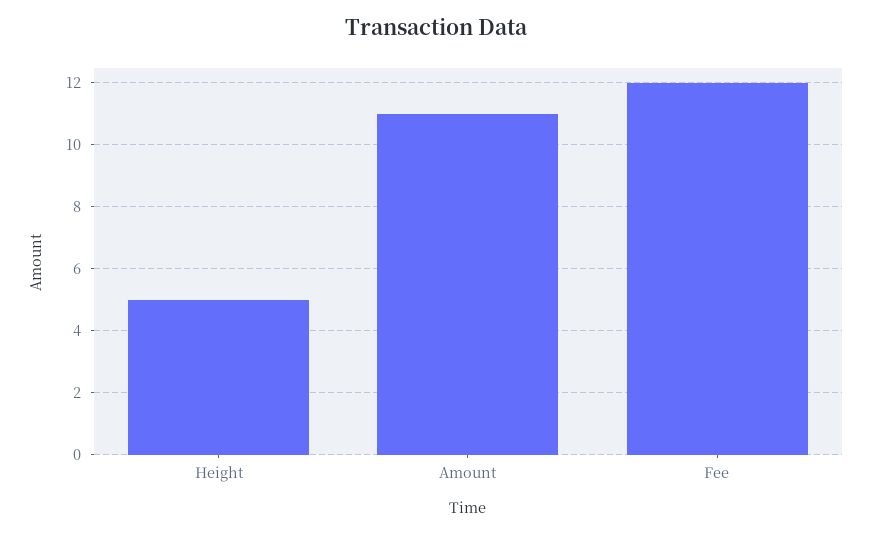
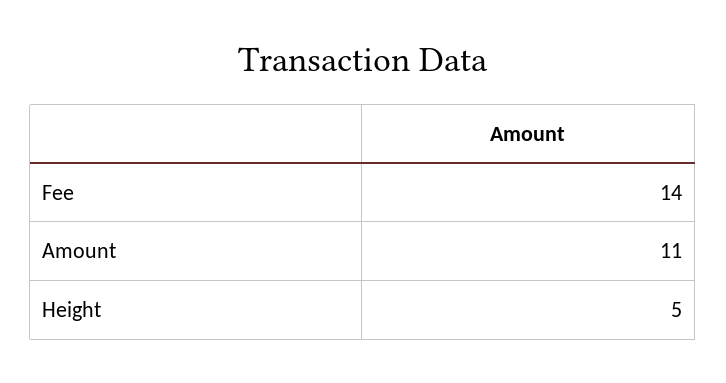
  {
    "Height": 5,
    "Amount": 11,
-   "Fee": 12
+   "Fee": 14
  }

